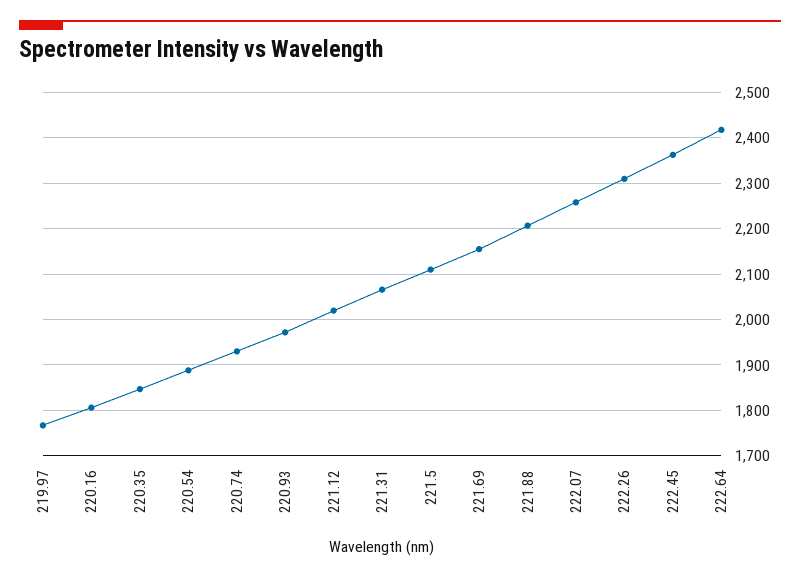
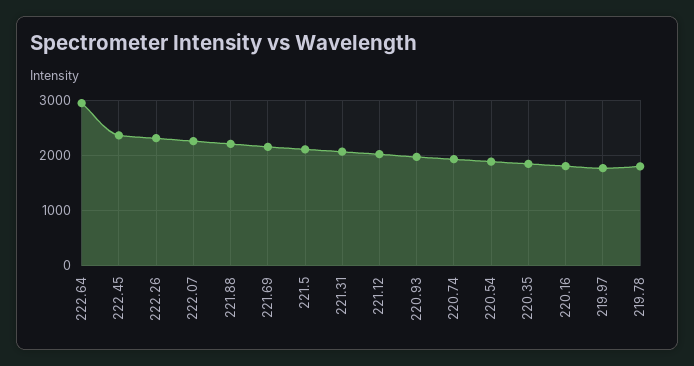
  {
    "219.97": 1760,
    "220.16": 1800,
    "220.35": 1840,
    "220.54": 1880,
    "220.74": 1940,
    "220.93": 1980,
    "221.12": 2020,
    "221.31": 2060,
    "221.5": 2120,
    "221.69": 2160,
    "221.88": 2200,
    "222.07": 2260,
    "222.26": 2320,
    "222.45": 2360,
-   "222.64": 2420
+   "222.64": 3000,
+   "219.78": 1800
  }

